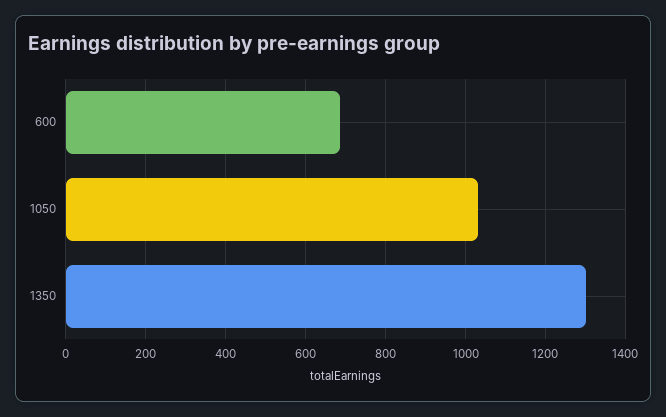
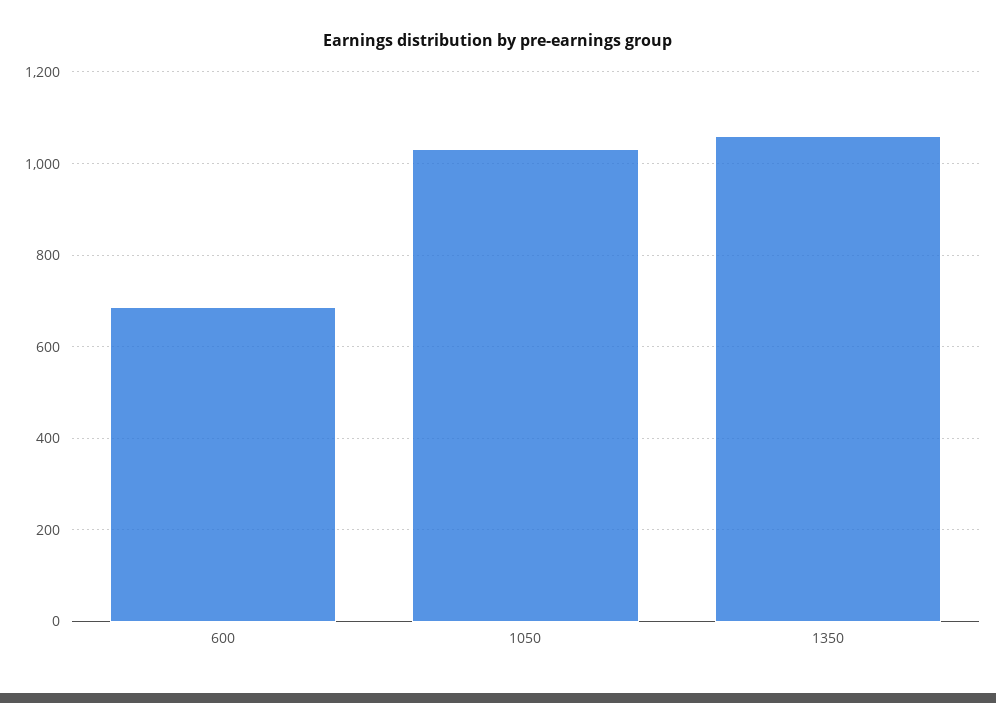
  {
    "600": 680,
    "1050": 1040,
-   "1350": 1300
+   "1350": 1060
  }

